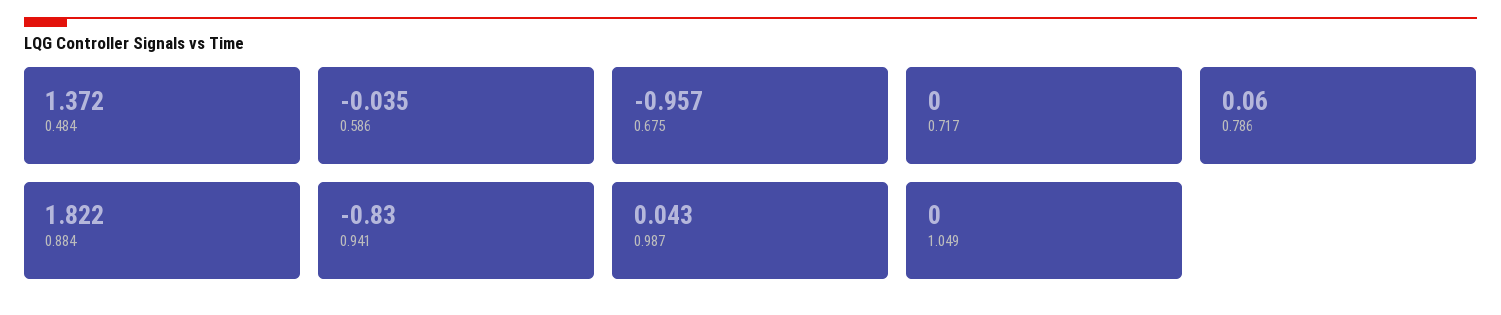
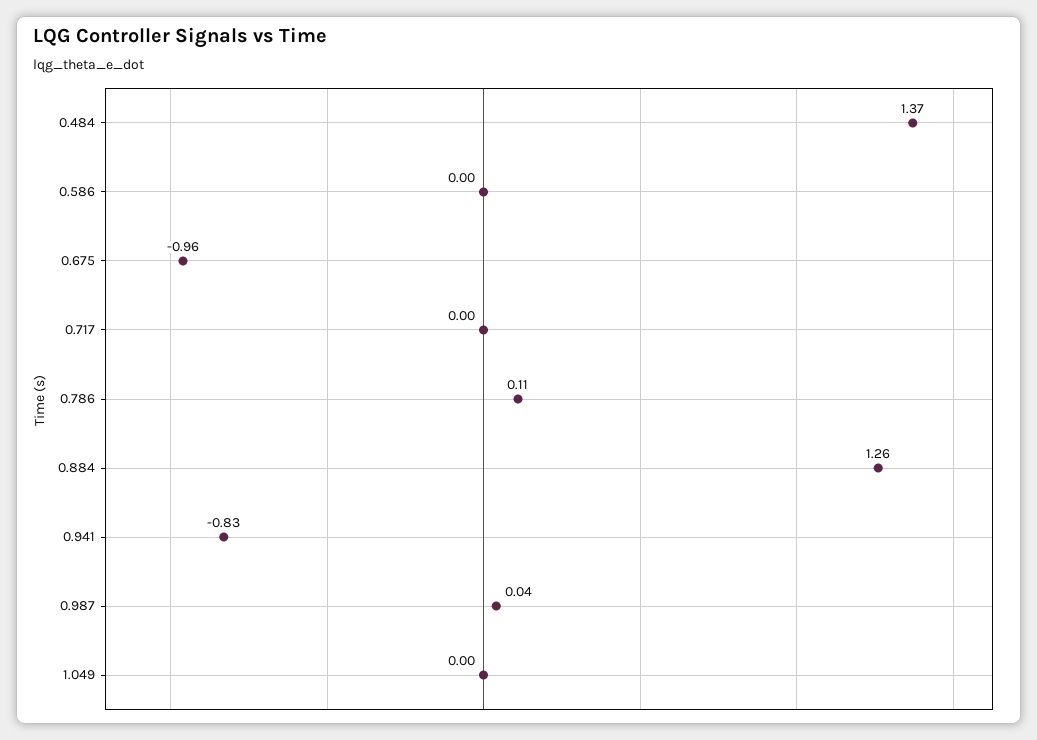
  {
    "0.484": 1.372,
-   "0.586": -0.035,
+   "0.586": 0,
    "0.675": -0.957,
    "0.717": 0,
-   "0.786": 0.06,
+   "0.786": 0.11,
-   "0.884": 1.822,
+   "0.884": 1.26,
    "0.941": -0.83,
    "0.987": 0.043,
    "1.049": 0
  }

